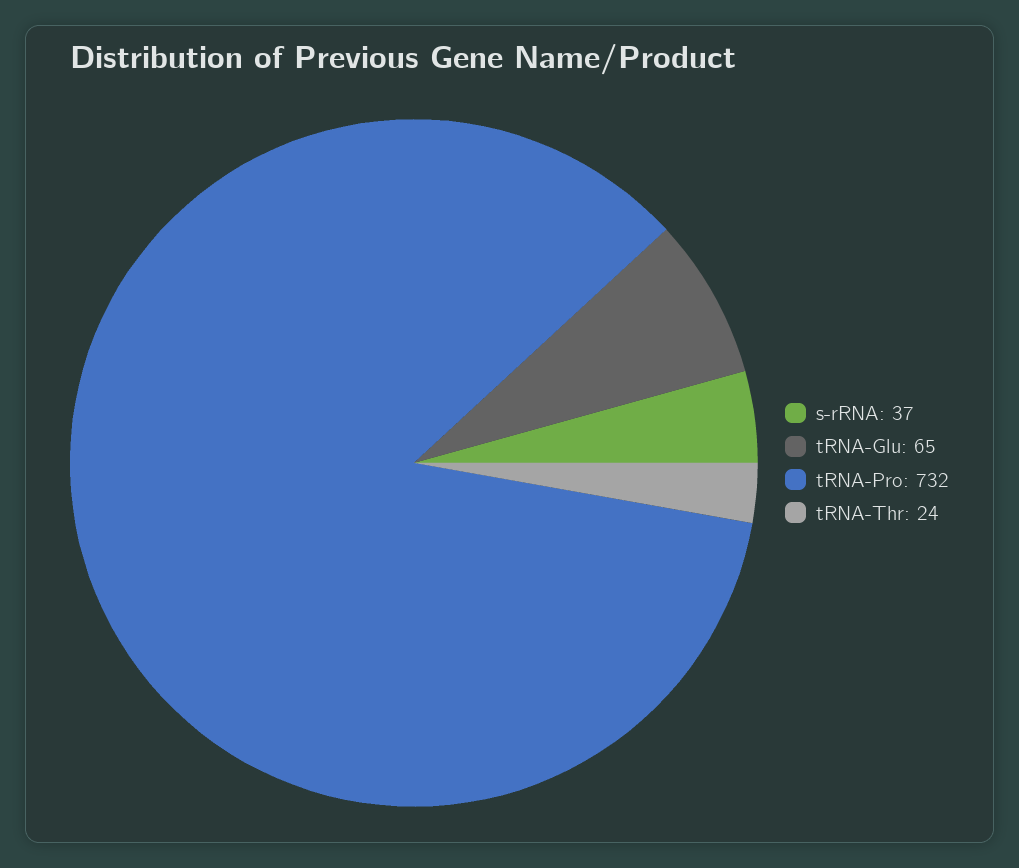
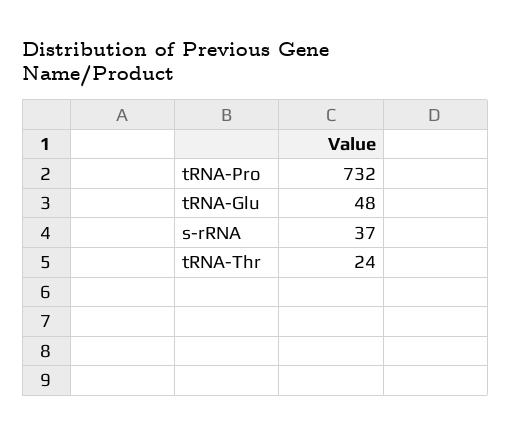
  {
    "s-rRNA": 37,
-   "tRNA-Glu": 65,
+   "tRNA-Glu": 48,
    "tRNA-Pro": 732,
    "tRNA-Thr": 24
  }

